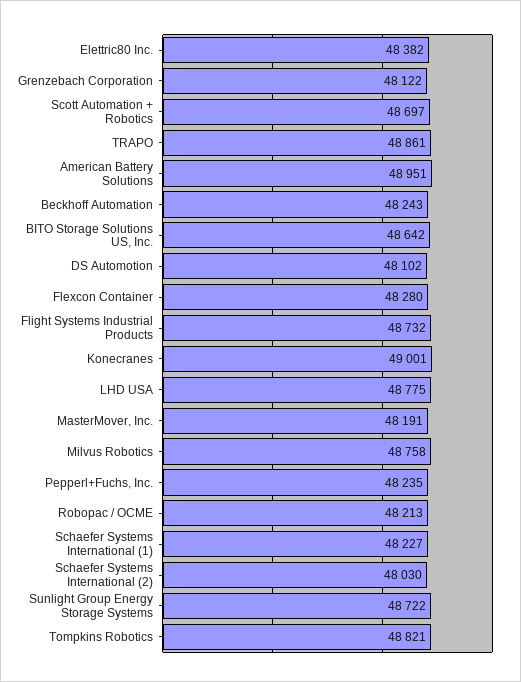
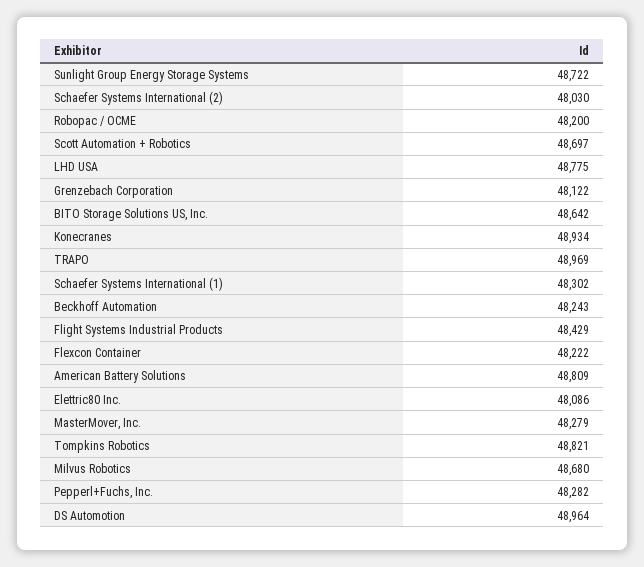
  {
-   "Elettric80 Inc.": 48382,
+   "Elettric80 Inc.": 48086,
    "Grenzebach Corporation": 48122,
    "Scott Automation + Robotics": 48697,
-   "TRAPO": 48861,
+   "TRAPO": 48969,
-   "American Battery Solutions": 48951,
+   "American Battery Solutions": 48809,
    "Beckhoff Automation": 48243,
    "BITO Storage Solutions US, Inc.": 48642,
-   "DS Automotion": 48102,
+   "DS Automotion": 48964,
-   "Flexcon Container": 48280,
+   "Flexcon Container": 48222,
-   "Flight Systems Industrial Products": 48732,
+   "Flight Systems Industrial Products": 48429,
-   "Konecranes": 49001,
+   "Konecranes": 48934,
    "LHD USA": 48775,
-   "MasterMover, Inc.": 48191,
+   "MasterMover, Inc.": 48279,
-   "Milvus Robotics": 48758,
+   "Milvus Robotics": 48680,
-   "Pepperl+Fuchs, Inc.": 48235,
+   "Pepperl+Fuchs, Inc.": 48282,
-   "Robopac / OCME": 48213,
+   "Robopac / OCME": 48200,
-   "Schaefer Systems International (1)": 48227,
+   "Schaefer Systems International (1)": 48302,
    "Schaefer Systems International (2)": 48030,
    "Sunlight Group Energy Storage Systems": 48722,
    "Tompkins Robotics": 48821
  }

